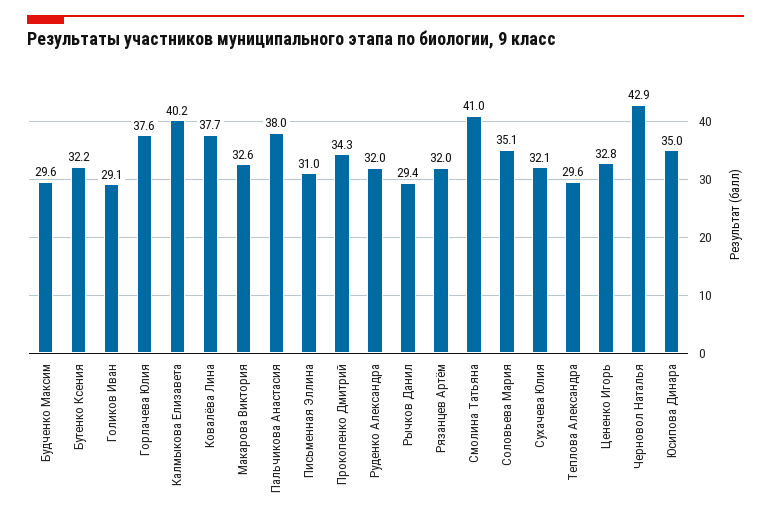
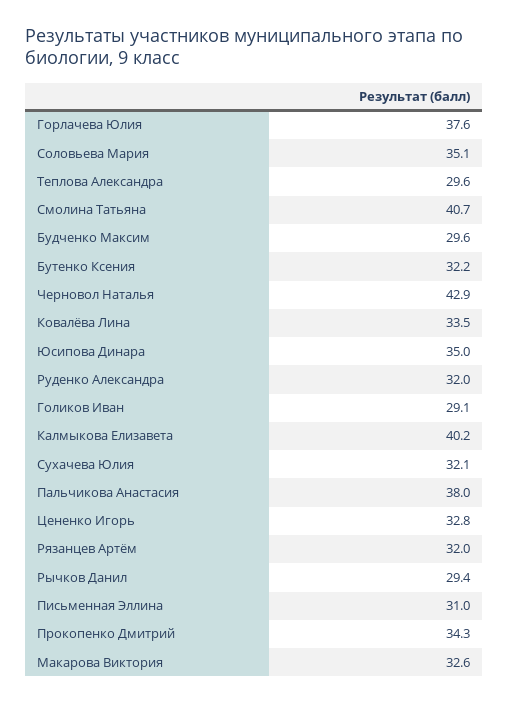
  {
    "Будченко Максим": 29.6,
    "Бутенко Ксения": 32.2,
    "Голиков Иван": 29.1,
    "Горлачева Юлия": 37.6,
    "Калмыкова Елизавета": 40.2,
-   "Ковалёва Лина": 37.7,
+   "Ковалёва Лина": 33.5,
    "Макарова Виктория": 32.6,
    "Пальчикова Анастасия": 38,
    "Письменная Эллина": 31,
    "Прокопенко Дмитрий": 34.3,
    "Руденко Александра": 32,
    "Рычков Данил": 29.4,
    "Рязанцев Артём": 32,
-   "Смолина Татьяна": 41,
+   "Смолина Татьяна": 40.7,
    "Соловьева Мария": 35.1,
    "Сухачева Юлия": 32.1,
    "Теплова Александра": 29.6,
    "Цененко Игорь": 32.8,
    "Черновол Наталья": 42.9,
    "Юсипова Динара": 35
  }

